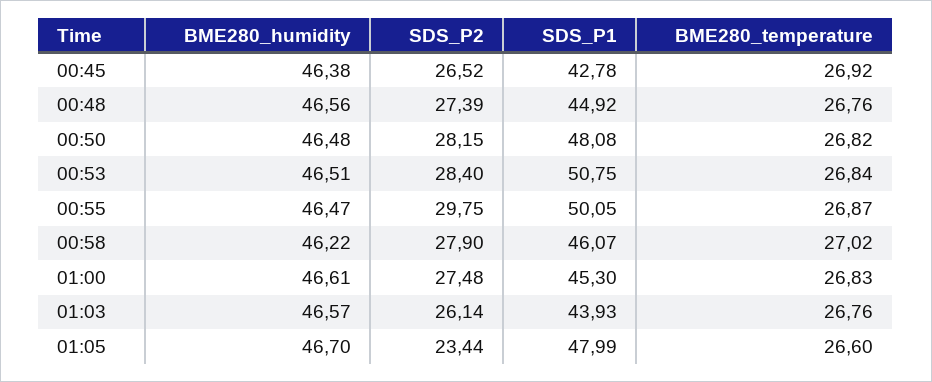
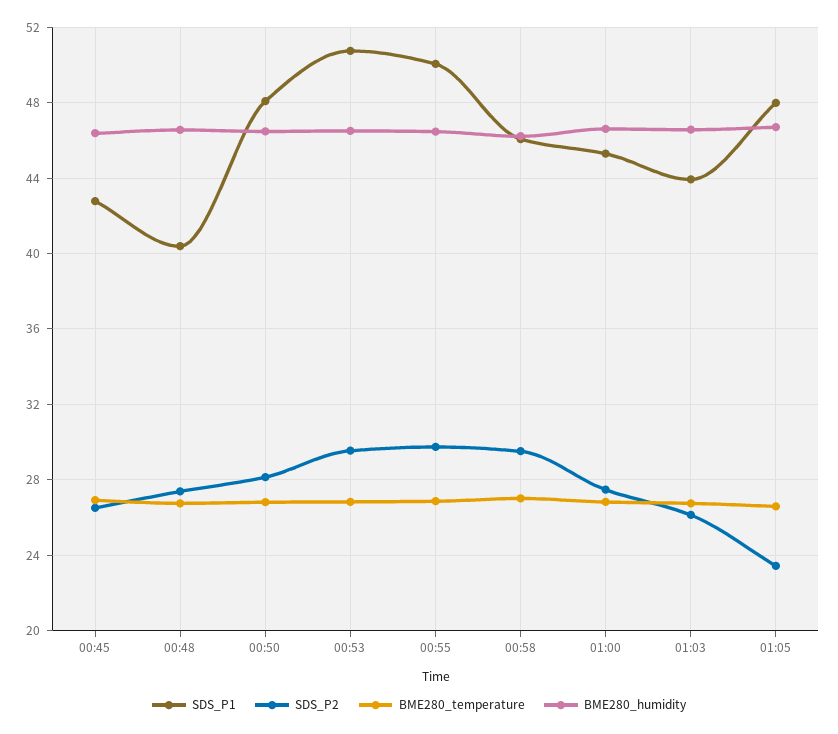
  {
    "BME280_humidity": {
      "00:45": 46.38,
      "00:48": 46.56,
      "00:50": 46.48,
      "00:53": 46.51,
      "00:55": 46.47,
      "00:58": 46.22,
      "01:00": 46.61,
      "01:03": 46.57,
      "01:05": 46.7
    },
    "SDS_P2": {
      "00:45": 26.52,
      "00:48": 27.39,
      "00:50": 28.15,
-     "00:53": 28.4,
+     "00:53": 29.5,
      "00:55": 29.75,
-     "00:58": 27.9,
+     "00:58": 29.5,
      "01:00": 27.48,
      "01:03": 26.14,
      "01:05": 23.44
    },
    "SDS_P1": {
      "00:45": 42.78,
-     "00:48": 44.92,
+     "00:48": 40.5,
      "00:50": 48.08,
      "00:53": 50.75,
      "00:55": 50.05,
      "00:58": 46.07,
      "01:00": 45.3,
      "01:03": 43.93,
      "01:05": 47.99
    },
    "BME280_temperature": {
      "00:45": 26.92,
      "00:48": 26.76,
      "00:50": 26.82,
      "00:53": 26.84,
      "00:55": 26.87,
      "00:58": 27.02,
      "01:00": 26.83,
      "01:03": 26.76,
      "01:05": 26.6
    }
  }

